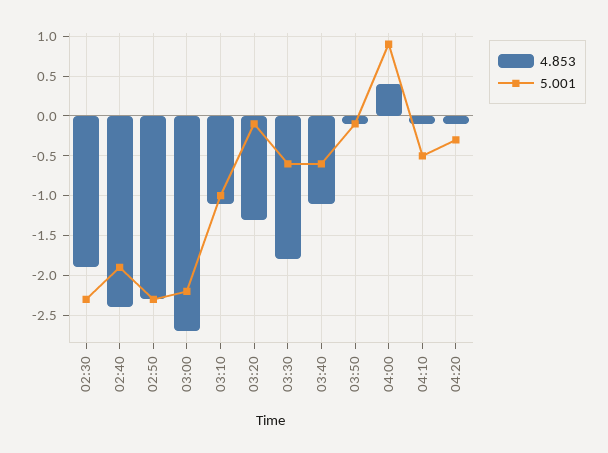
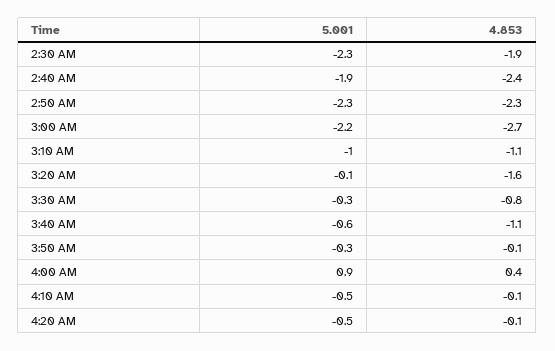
  {
    "4.853": {
      "02:30": -1.9,
      "02:40": -2.4,
      "02:50": -2.3,
      "03:00": -2.7,
      "03:10": -1.1,
-     "03:20": -1.3,
+     "03:20": -1.6,
-     "03:30": -1.8,
+     "03:30": -0.8,
      "03:40": -1.1,
      "03:50": -0.1,
      "04:00": 0.4,
      "04:10": -0.1,
      "04:20": -0.1
    },
    "5.001": {
      "02:30": -2.3,
      "02:40": -1.9,
      "02:50": -2.3,
      "03:00": -2.2,
      "03:10": -1,
      "03:20": -0.1,
-     "03:30": -0.6,
+     "03:30": -0.3,
      "03:40": -0.6,
-     "03:50": -0.1,
+     "03:50": -0.3,
      "04:00": 0.9,
      "04:10": -0.5,
-     "04:20": -0.3
+     "04:20": -0.5
    }
  }

